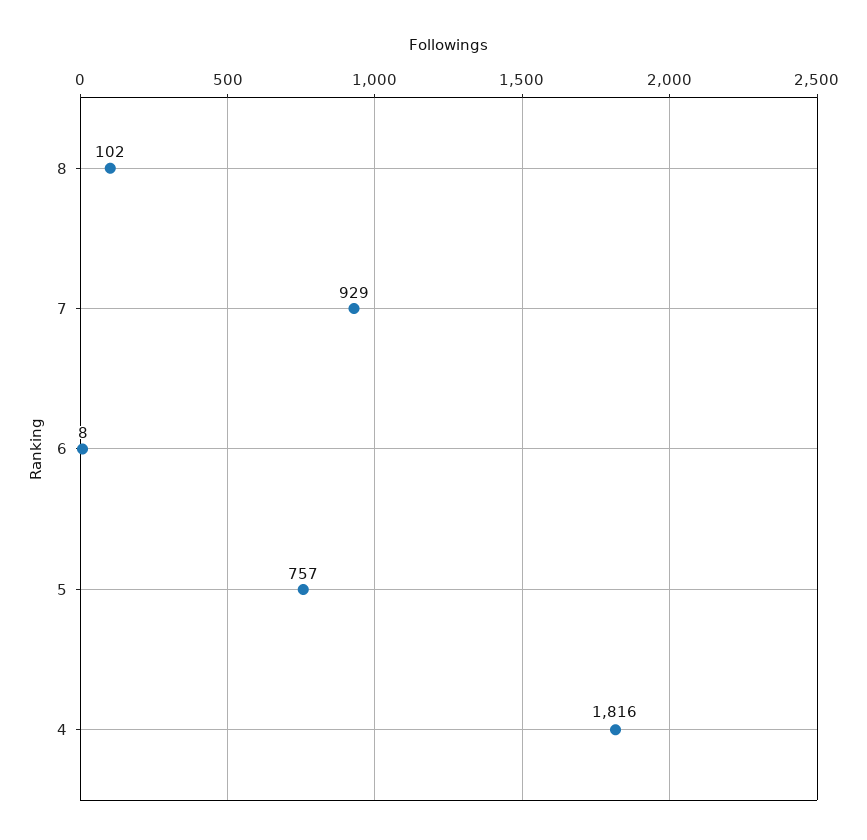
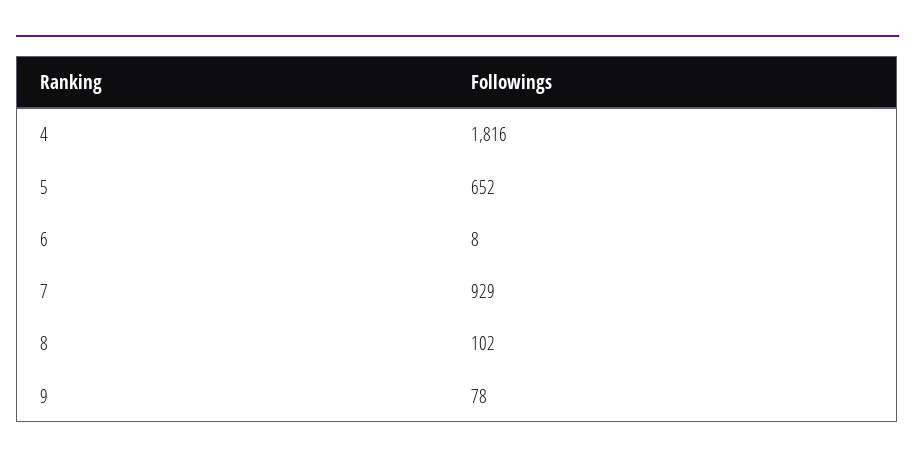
  {
    "8": 102,
    "7": 929,
    "6": 8,
-   "5": 757,
+   "5": 652,
-   "4": 1816
+   "4": 1816,
+   "9": 78
  }

